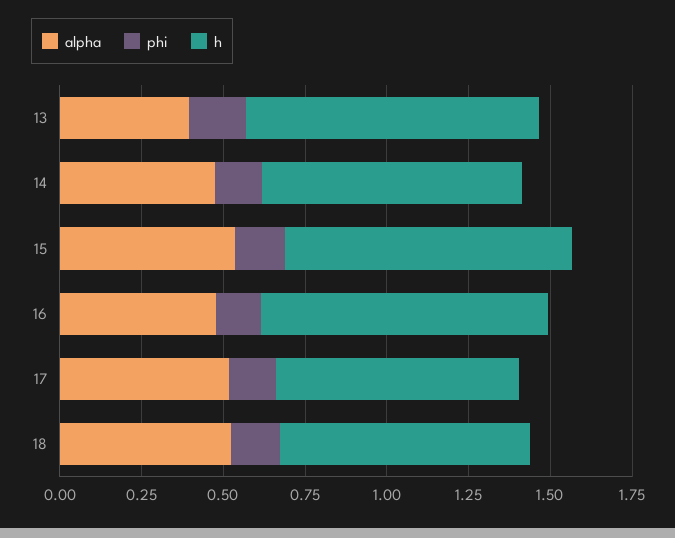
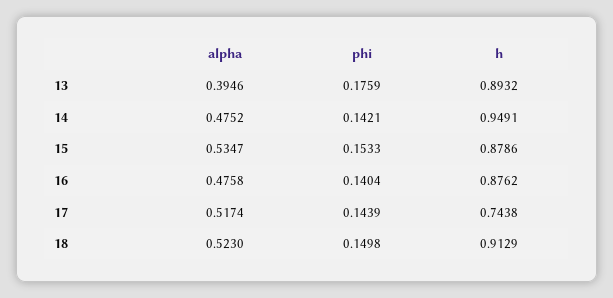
  {
    "alpha": {
      "13": 0.3946,
      "14": 0.4752,
      "15": 0.5347,
      "16": 0.4758,
      "17": 0.5174,
      "18": 0.523
    },
    "phi": {
      "13": 0.1759,
      "14": 0.1421,
      "15": 0.1533,
      "16": 0.1404,
      "17": 0.1439,
      "18": 0.1498
    },
    "h": {
      "13": 0.8932,
-     "14": 0.8,
+     "14": 0.9491,
      "15": 0.8786,
      "16": 0.8762,
      "17": 0.7438,
-     "18": 0.75
+     "18": 0.9129
    }
  }

